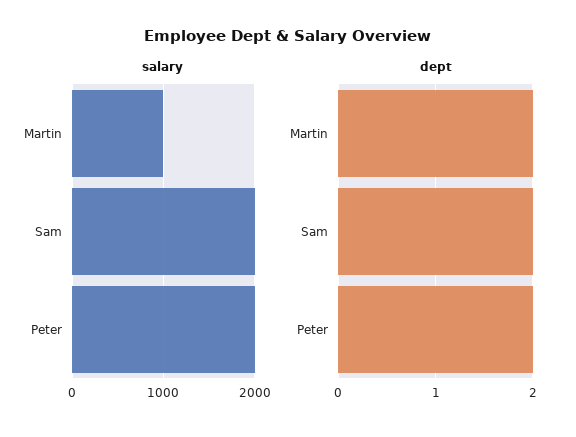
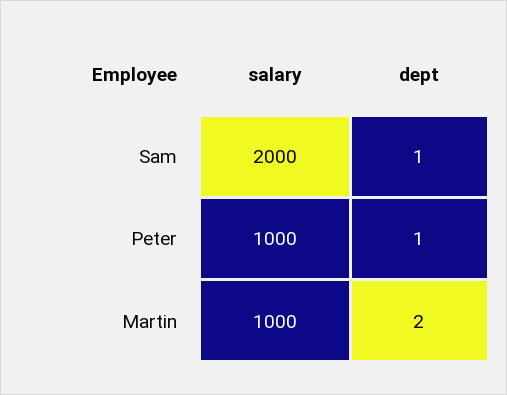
  {
    "salary": {
      "Martin": 1000,
      "Sam": 2000,
-     "Peter": 2000
+     "Peter": 1000
    },
    "dept": {
      "Martin": 2,
-     "Sam": 2,
+     "Sam": 1,
-     "Peter": 2
+     "Peter": 1
    }
  }

